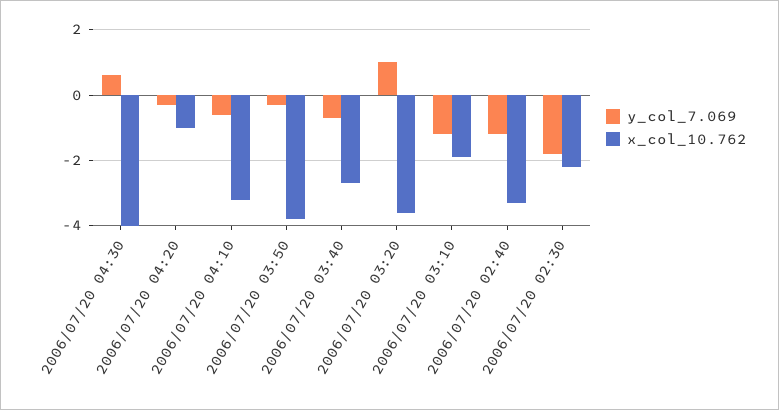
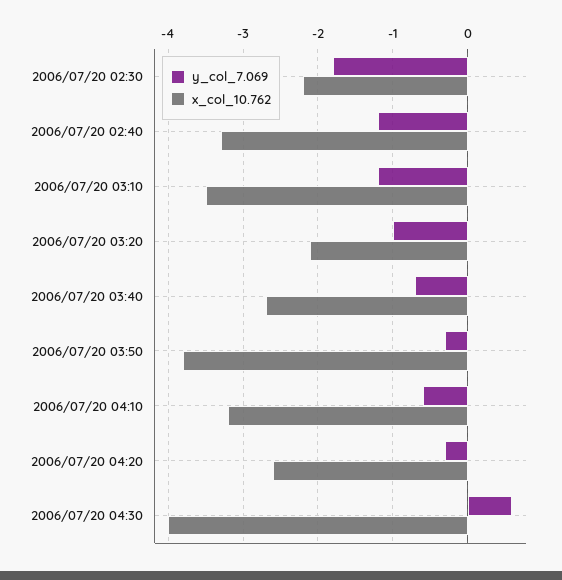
  {
    "y_col_7.069": {
      "2006/07/20 04:30": 0.6,
      "2006/07/20 04:20": -0.3,
      "2006/07/20 04:10": -0.6,
      "2006/07/20 03:50": -0.3,
      "2006/07/20 03:40": -0.7,
-     "2006/07/20 03:20": 1,
+     "2006/07/20 03:20": -1,
      "2006/07/20 03:10": -1.2,
      "2006/07/20 02:40": -1.2,
      "2006/07/20 02:30": -1.8
    },
    "x_col_10.762": {
      "2006/07/20 04:30": -4,
-     "2006/07/20 04:20": -1,
+     "2006/07/20 04:20": -2.6,
      "2006/07/20 04:10": -3.2,
      "2006/07/20 03:50": -3.8,
      "2006/07/20 03:40": -2.7,
-     "2006/07/20 03:20": -3.5,
+     "2006/07/20 03:20": -2.1,
-     "2006/07/20 03:10": -2,
+     "2006/07/20 03:10": -3.5,
      "2006/07/20 02:40": -3.3,
      "2006/07/20 02:30": -2.2
    }
  }

